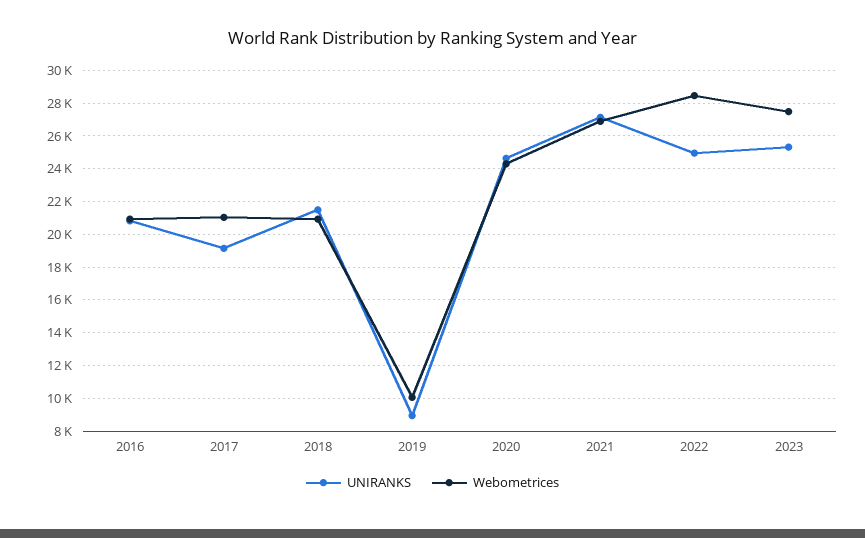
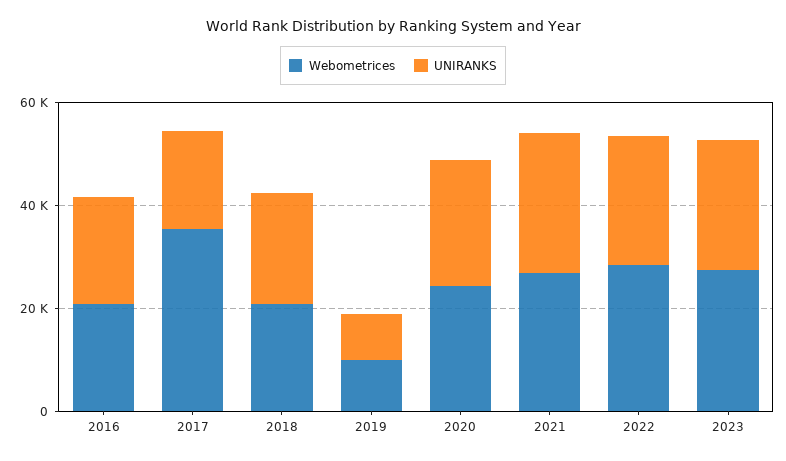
  {
    "UNIRANKS": {
      "2016": 21000,
      "2017": 19000,
      "2018": 21500,
      "2019": 9000,
      "2020": 24500,
      "2021": 27000,
      "2022": 25000,
      "2023": 25500
    },
    "Webometrices": {
      "2016": 21000,
-     "2017": 21000,
+     "2017": 35000,
      "2018": 21000,
      "2019": 10000,
      "2020": 24500,
      "2021": 27000,
      "2022": 28500,
      "2023": 27500
    }
  }

